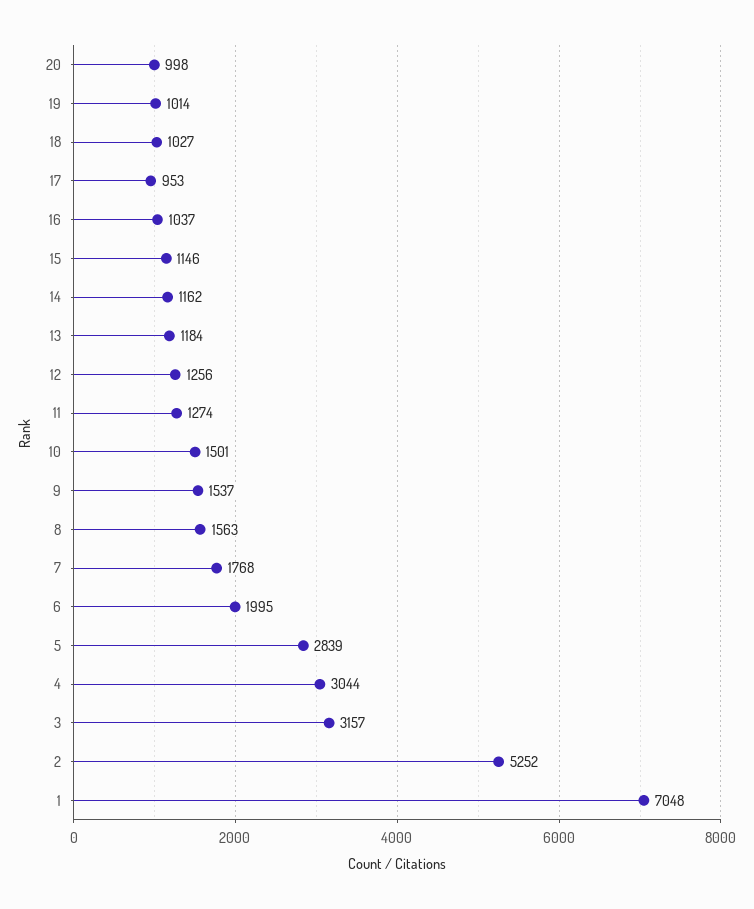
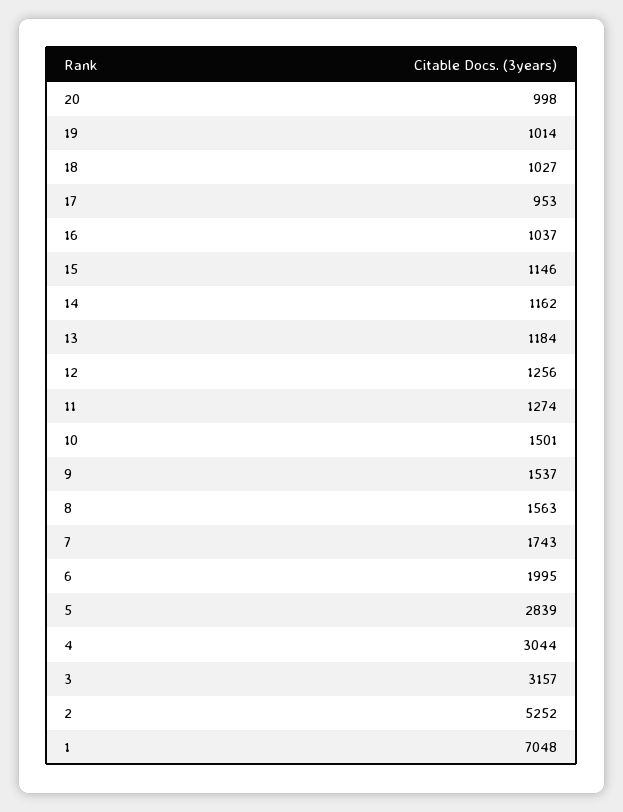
  {
    "20": 998,
    "19": 1014,
    "18": 1027,
    "17": 953,
    "16": 1037,
    "15": 1146,
    "14": 1162,
    "13": 1184,
    "12": 1256,
    "11": 1274,
    "10": 1501,
    "9": 1537,
    "8": 1563,
-   "7": 1768,
+   "7": 1743,
    "6": 1995,
    "5": 2839,
    "4": 3044,
    "3": 3157,
    "2": 5252,
    "1": 7048
  }

